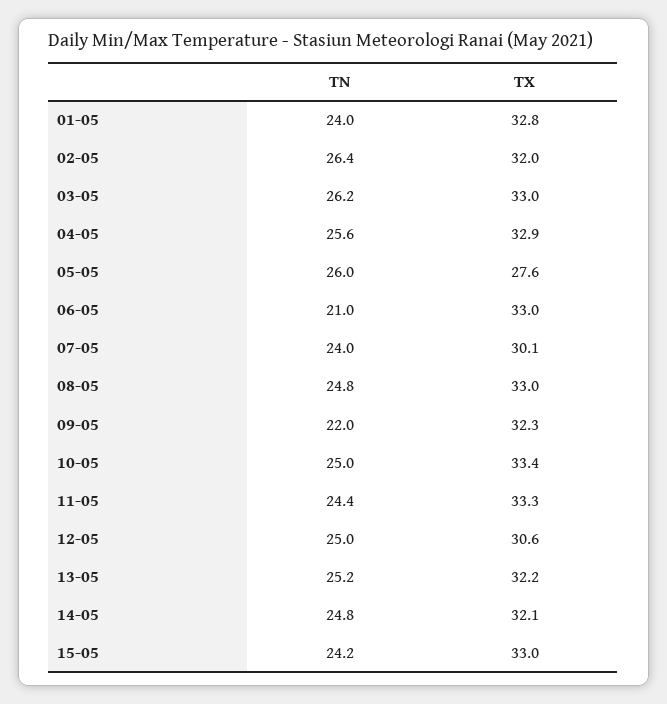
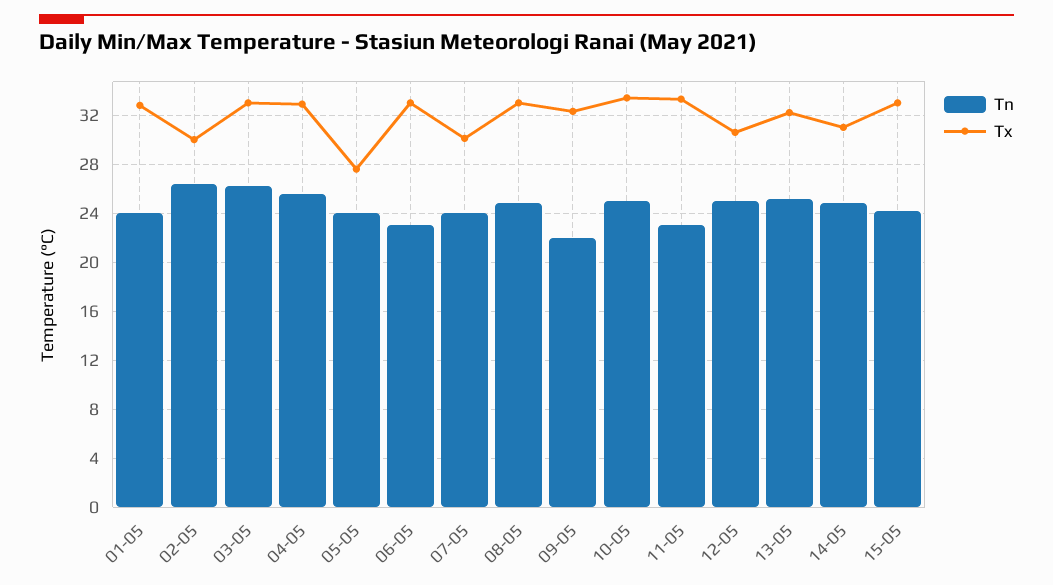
  {
    "TN": {
      "01-05": 24,
      "02-05": 26.4,
      "03-05": 26.2,
      "04-05": 25.6,
-     "05-05": 26,
+     "05-05": 24,
-     "06-05": 21,
+     "06-05": 23,
      "07-05": 24,
      "08-05": 24.8,
      "09-05": 22,
      "10-05": 25,
-     "11-05": 24.4,
+     "11-05": 23,
      "12-05": 25,
      "13-05": 25.2,
      "14-05": 24.8,
      "15-05": 24.2
    },
    "TX": {
      "01-05": 32.8,
-     "02-05": 32,
+     "02-05": 30,
      "03-05": 33,
      "04-05": 32.9,
      "05-05": 27.6,
      "06-05": 33,
      "07-05": 30.1,
      "08-05": 33,
      "09-05": 32.3,
      "10-05": 33.4,
      "11-05": 33.3,
      "12-05": 30.6,
      "13-05": 32.2,
-     "14-05": 32.1,
+     "14-05": 31,
      "15-05": 33
    }
  }

